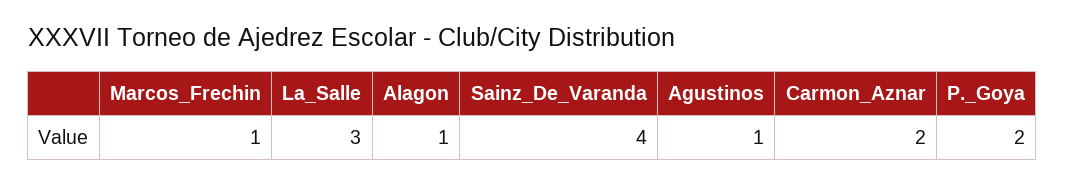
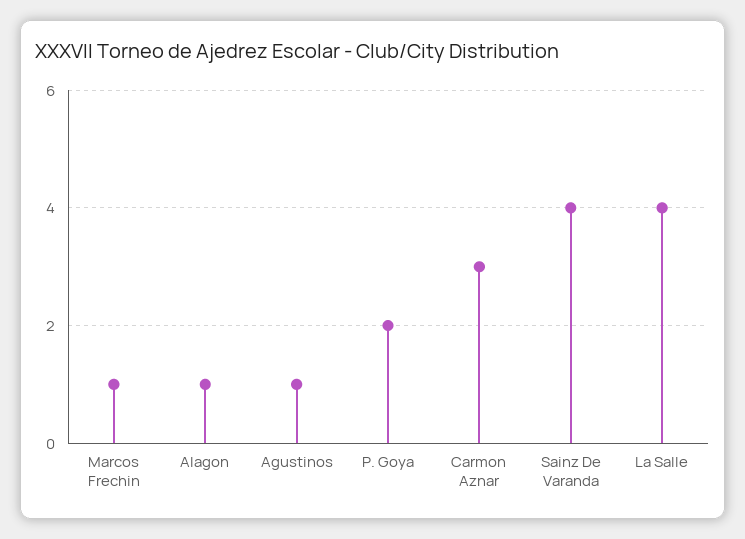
  {
    "Marcos_Frechin": 1,
-   "La_Salle": 3,
+   "La_Salle": 4,
    "Alagon": 1,
    "Sainz_De_Varanda": 4,
    "Agustinos": 1,
-   "Carmon_Aznar": 2,
+   "Carmon_Aznar": 3,
    "P._Goya": 2
  }

